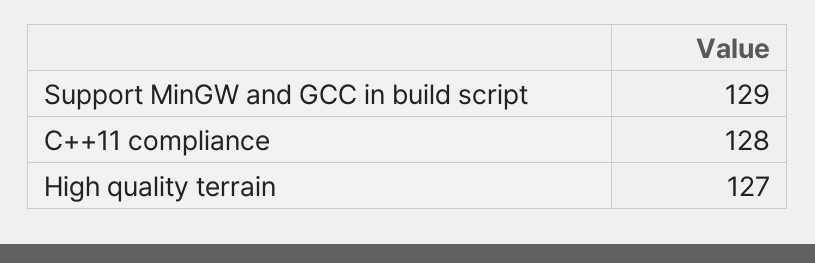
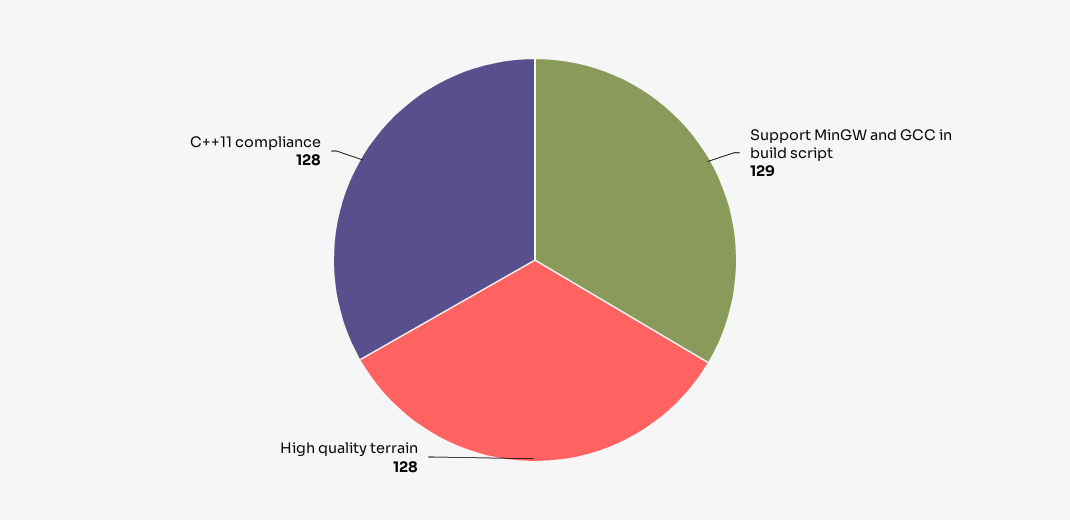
  {
    "Support MinGW and GCC in build script": 129,
    "C++11 compliance": 128,
-   "High quality terrain": 127
+   "High quality terrain": 128
  }

